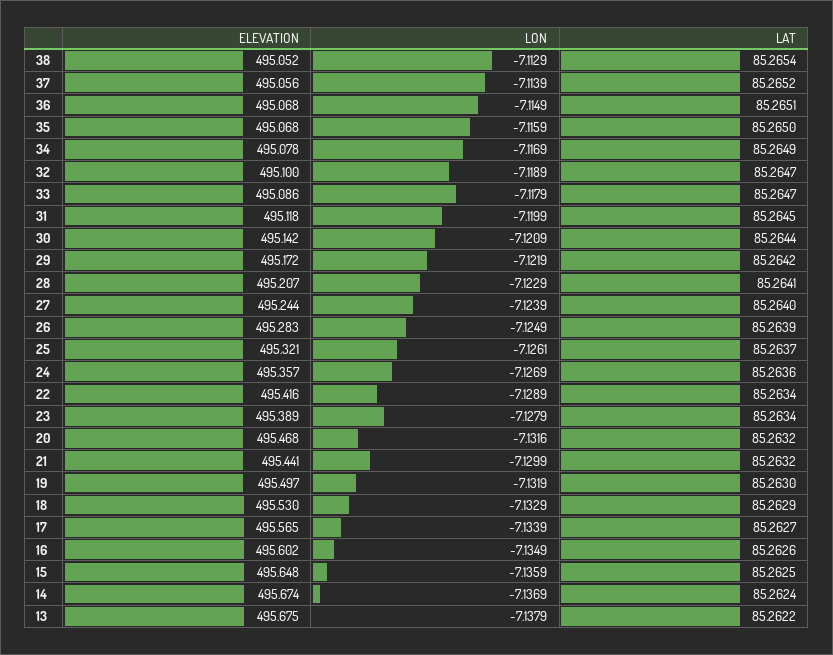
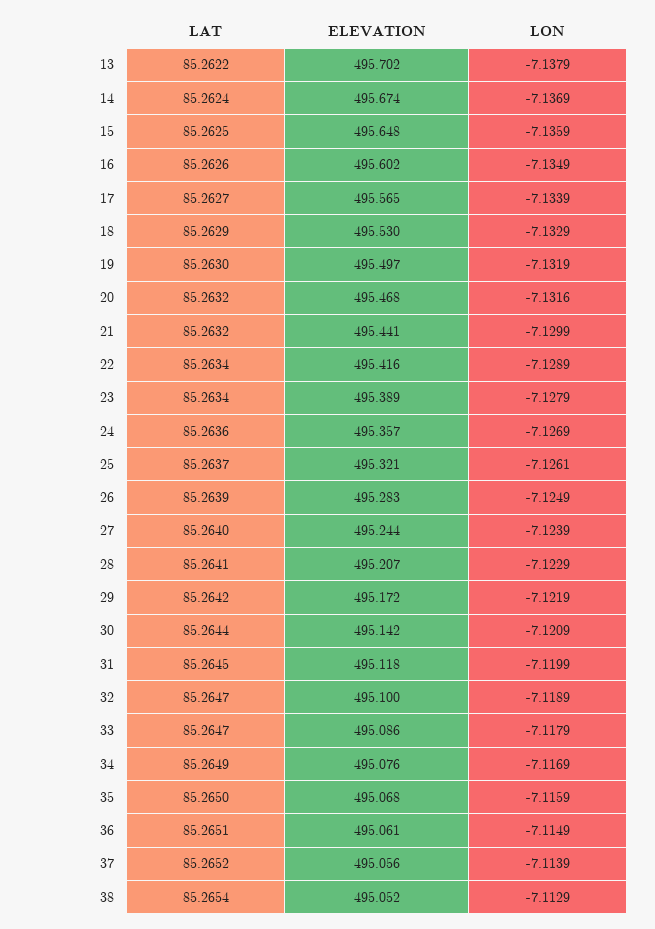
  {
    "ELEVATION": {
      "38": 495.052,
      "37": 495.056,
-     "36": 495.068,
+     "36": 495.061,
      "35": 495.068,
-     "34": 495.078,
+     "34": 495.076,
      "32": 495.1,
      "33": 495.086,
      "31": 495.118,
      "30": 495.142,
      "29": 495.172,
      "28": 495.207,
      "27": 495.244,
      "26": 495.283,
      "25": 495.321,
      "24": 495.357,
      "22": 495.416,
      "23": 495.389,
      "20": 495.468,
      "21": 495.441,
      "19": 495.497,
      "18": 495.53,
      "17": 495.565,
      "16": 495.602,
      "15": 495.648,
      "14": 495.674,
-     "13": 495.675
+     "13": 495.702
    },
    "LON": {
      "38": -7.1129,
      "37": -7.1139,
      "36": -7.1149,
      "35": -7.1159,
      "34": -7.1169,
      "32": -7.1189,
      "33": -7.1179,
      "31": -7.1199,
      "30": -7.1209,
      "29": -7.1219,
      "28": -7.1229,
      "27": -7.1239,
      "26": -7.1249,
      "25": -7.1261,
      "24": -7.1269,
      "22": -7.1289,
      "23": -7.1279,
      "20": -7.1316,
      "21": -7.1299,
      "19": -7.1319,
      "18": -7.1329,
      "17": -7.1339,
      "16": -7.1349,
      "15": -7.1359,
      "14": -7.1369,
      "13": -7.1379
    },
    "LAT": {
      "38": 85.2654,
      "37": 85.2652,
      "36": 85.2651,
      "35": 85.265,
      "34": 85.2649,
      "32": 85.2647,
      "33": 85.2647,
      "31": 85.2645,
      "30": 85.2644,
      "29": 85.2642,
      "28": 85.2641,
      "27": 85.264,
      "26": 85.2639,
      "25": 85.2637,
      "24": 85.2636,
      "22": 85.2634,
      "23": 85.2634,
      "20": 85.2632,
      "21": 85.2632,
      "19": 85.263,
      "18": 85.2629,
      "17": 85.2627,
      "16": 85.2626,
      "15": 85.2625,
      "14": 85.2624,
      "13": 85.2622
    }
  }

